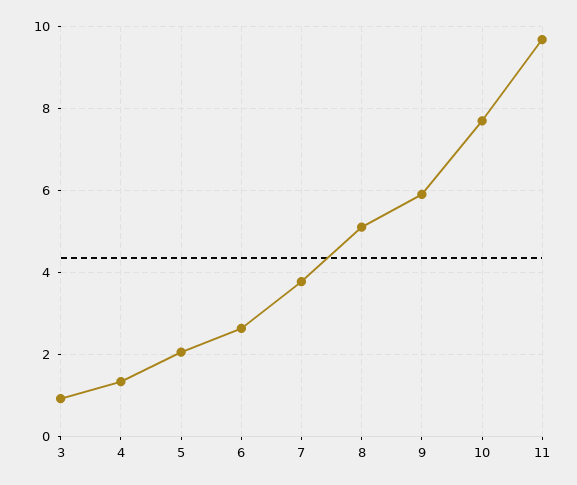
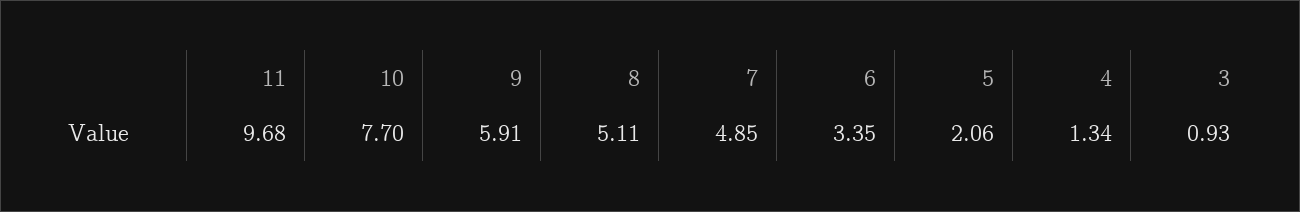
  {
    "3": 0.93,
    "4": 1.34,
    "5": 2.06,
-   "6": 2.6,
+   "6": 3.35,
-   "7": 3.8,
+   "7": 4.85,
    "8": 5.11,
    "9": 5.91,
    "10": 7.7,
    "11": 9.68
  }

